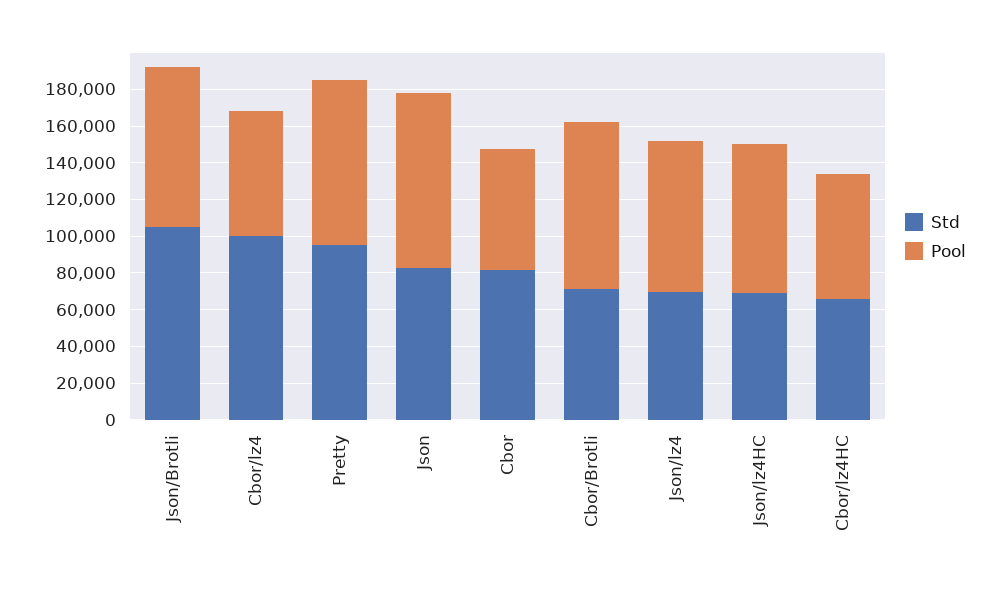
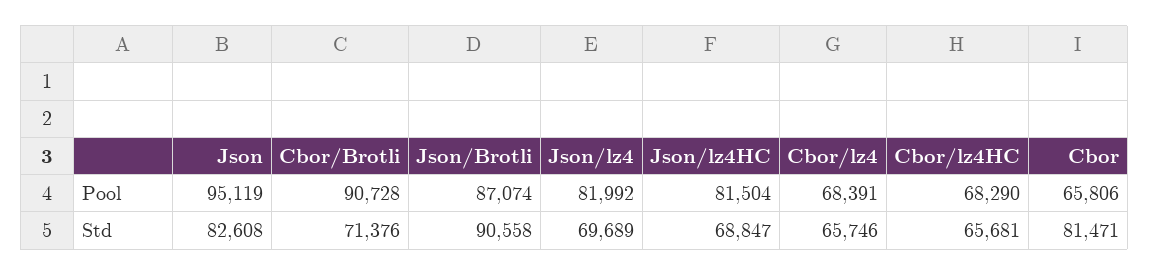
  {
    "Std": {
-     "Json/Brotli": 105000,
+     "Json/Brotli": 90558,
-     "Cbor/lz4": 100000,
+     "Cbor/lz4": 65746,
-     "Pretty": 95000,
      "Json": 82608,
      "Cbor": 81471,
      "Cbor/Brotli": 71376,
      "Json/lz4": 69689,
      "Json/lz4HC": 68847,
      "Cbor/lz4HC": 65681
    },
    "Pool": {
      "Json/Brotli": 87074,
      "Cbor/lz4": 68391,
-     "Pretty": 90000,
      "Json": 95119,
      "Cbor": 65806,
      "Cbor/Brotli": 90728,
      "Json/lz4": 81992,
      "Json/lz4HC": 81504,
      "Cbor/lz4HC": 68290
    }
  }

